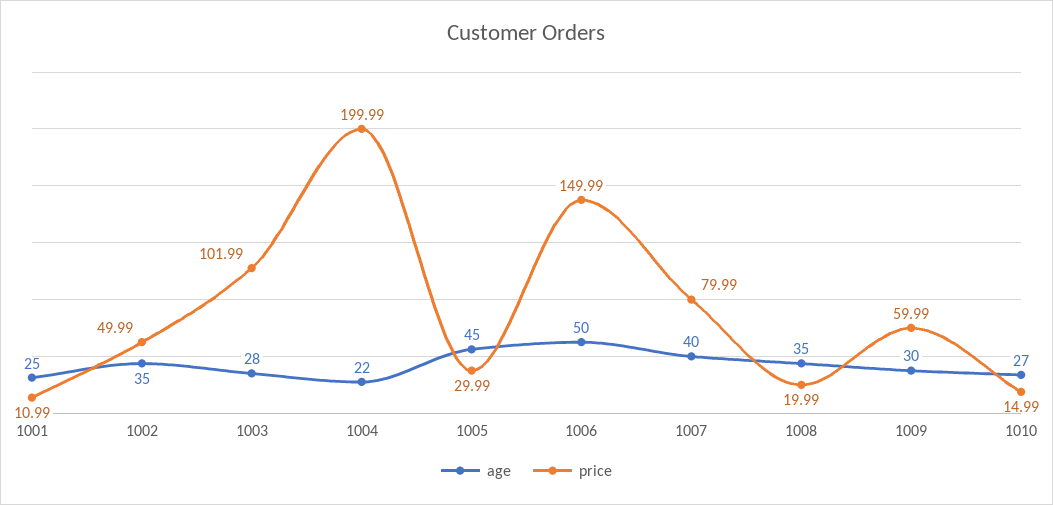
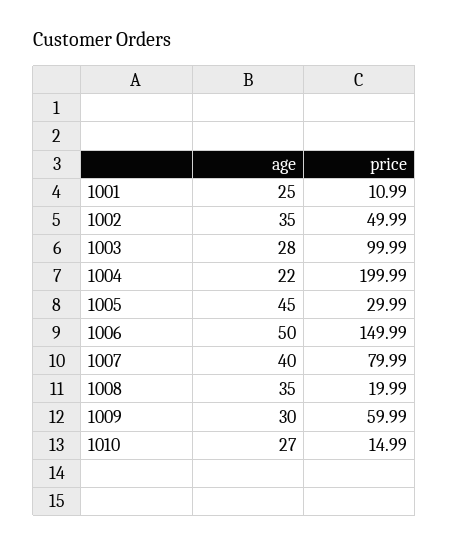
  {
    "age": {
      "1001": 25,
      "1002": 35,
      "1003": 28,
      "1004": 22,
      "1005": 45,
      "1006": 50,
      "1007": 40,
      "1008": 35,
      "1009": 30,
      "1010": 27
    },
    "price": {
      "1001": 10.99,
      "1002": 49.99,
-     "1003": 101.99,
+     "1003": 99.99,
      "1004": 199.99,
      "1005": 29.99,
      "1006": 149.99,
      "1007": 79.99,
      "1008": 19.99,
      "1009": 59.99,
      "1010": 14.99
    }
  }

